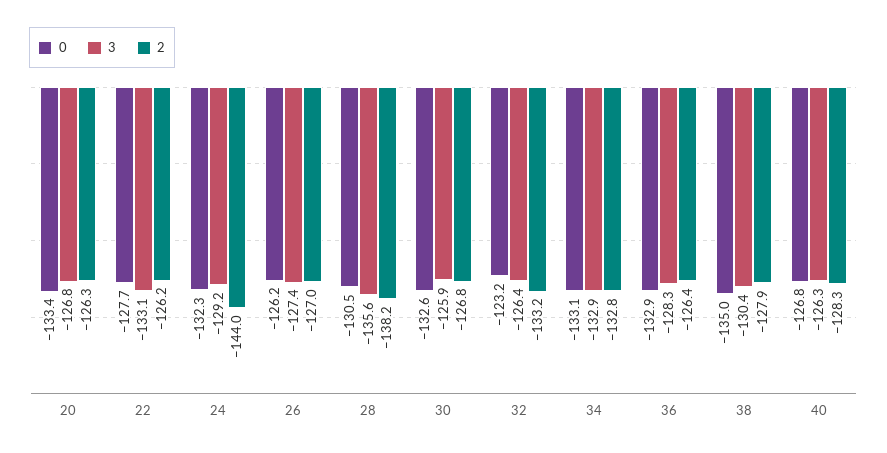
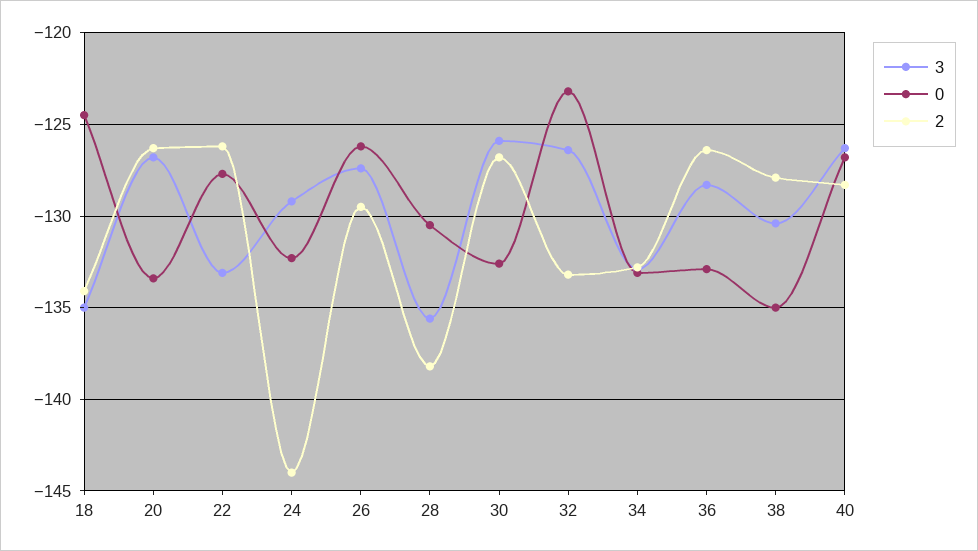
  {
    "0": {
      "20": -133.4,
      "22": -127.7,
      "24": -132.3,
      "26": -126.2,
      "28": -130.5,
      "30": -132.6,
      "32": -123.2,
      "34": -133.1,
      "36": -132.9,
      "38": -135,
-     "40": -126.8
+     "40": -126.8,
+     "18": -124.5
    },
    "3": {
      "20": -126.8,
      "22": -133.1,
      "24": -129.2,
      "26": -127.4,
      "28": -135.6,
      "30": -125.9,
      "32": -126.4,
      "34": -132.9,
      "36": -128.3,
      "38": -130.4,
-     "40": -126.3
+     "40": -126.3,
+     "18": -135
    },
    "2": {
      "20": -126.3,
      "22": -126.2,
      "24": -144,
-     "26": -127,
+     "26": -129.5,
      "28": -138.2,
      "30": -126.8,
      "32": -133.2,
      "34": -132.8,
      "36": -126.4,
      "38": -127.9,
-     "40": -128.3
+     "40": -128.3,
+     "18": -134
    }
  }

